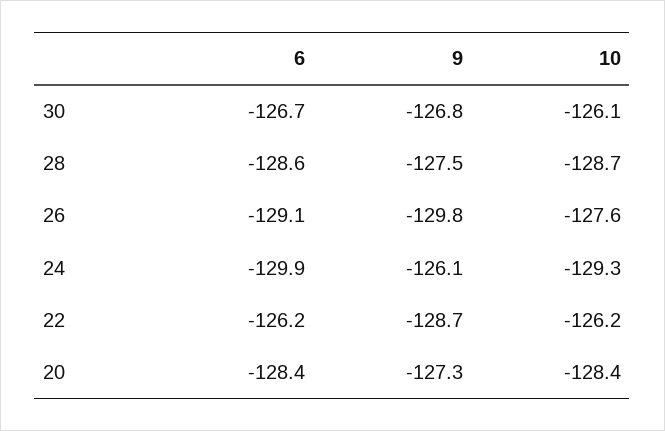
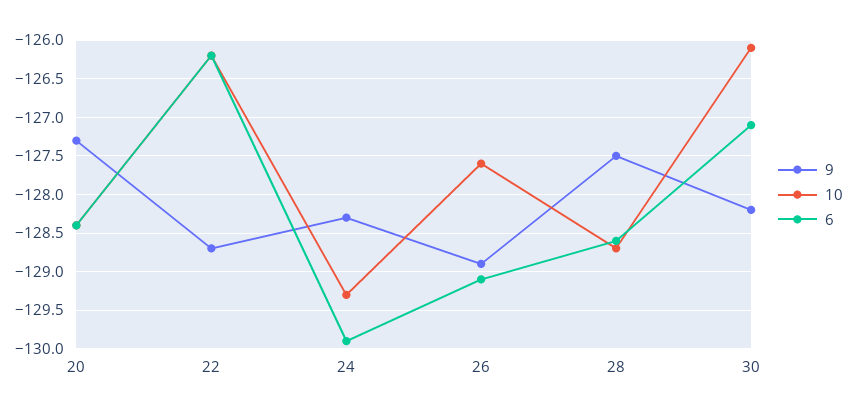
  {
    "6": {
-     "30": -126.7,
+     "30": -127.1,
      "28": -128.6,
      "26": -129.1,
      "24": -129.9,
      "22": -126.2,
      "20": -128.4
    },
    "9": {
-     "30": -126.8,
+     "30": -128.2,
      "28": -127.5,
-     "26": -129.8,
+     "26": -128.9,
-     "24": -126.1,
+     "24": -128.3,
      "22": -128.7,
      "20": -127.3
    },
    "10": {
      "30": -126.1,
      "28": -128.7,
      "26": -127.6,
      "24": -129.3,
      "22": -126.2,
      "20": -128.4
    }
  }

